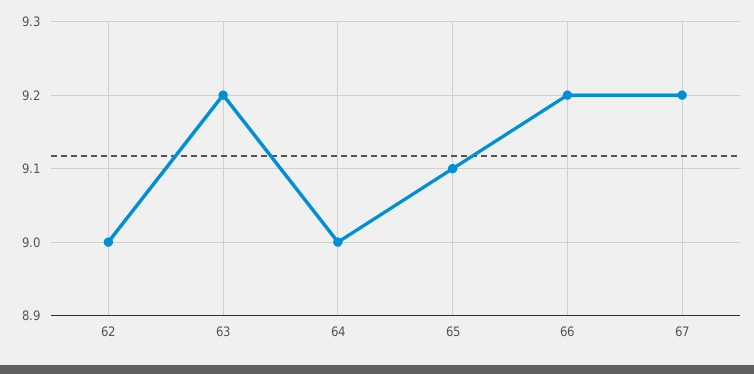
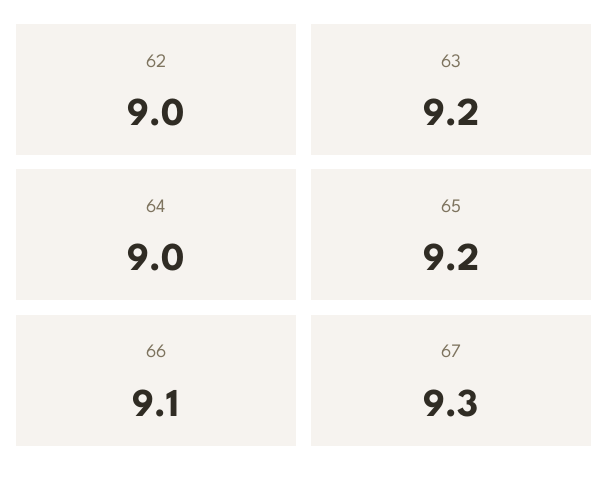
  {
    "62": 9,
    "63": 9.2,
    "64": 9,
-   "65": 9.1,
+   "65": 9.2,
-   "66": 9.2,
+   "66": 9.1,
-   "67": 9.2
+   "67": 9.3
  }

